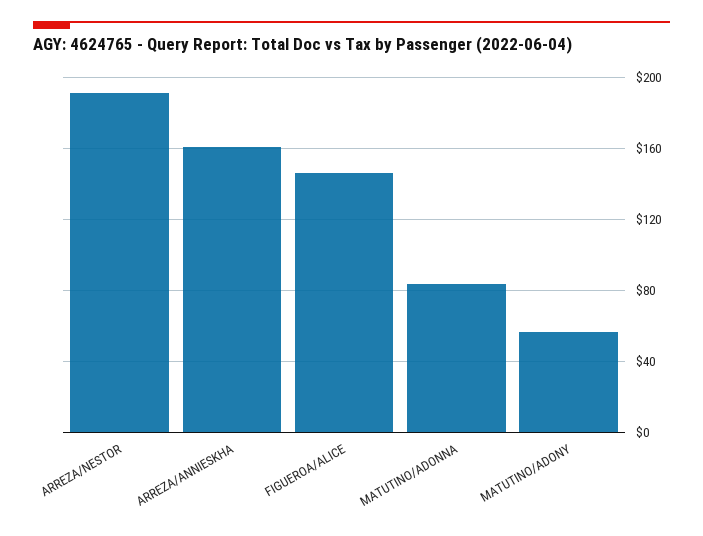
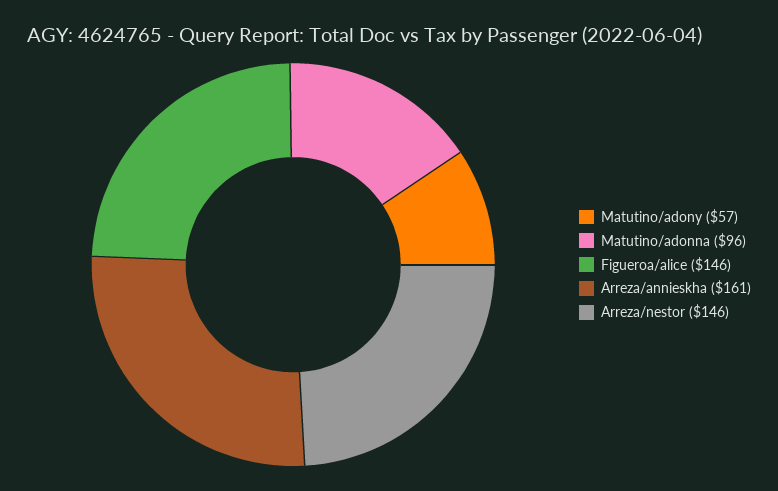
  {
-   "ARREZA/NESTOR": 190,
+   "ARREZA/NESTOR": 146,
    "ARREZA/ANNIESKHA": 161,
    "FIGUEROA/ALICE": 146,
-   "MATUTINO/ADONNA": 85,
+   "MATUTINO/ADONNA": 96,
    "MATUTINO/ADONY": 57
  }

